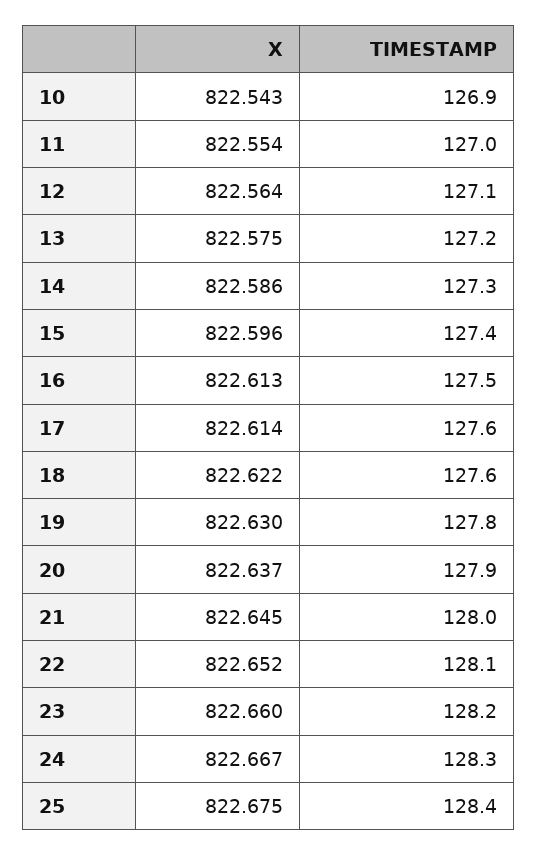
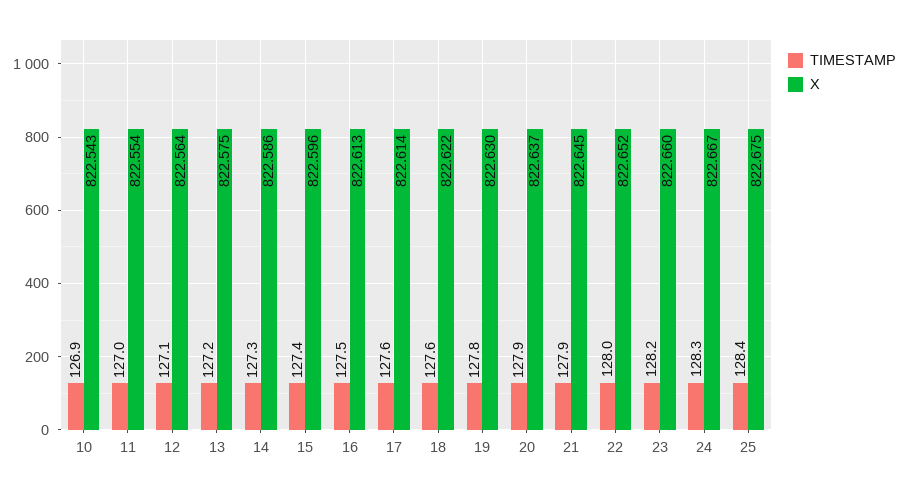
  {
    "X": {
      "10": 822.543,
      "11": 822.554,
      "12": 822.564,
      "13": 822.575,
      "14": 822.586,
      "15": 822.596,
      "16": 822.613,
      "17": 822.614,
      "18": 822.622,
      "19": 822.63,
      "20": 822.637,
      "21": 822.645,
      "22": 822.652,
      "23": 822.66,
      "24": 822.667,
      "25": 822.675
    },
    "TIMESTAMP": {
      "10": 126.9,
      "11": 127,
      "12": 127.1,
      "13": 127.2,
      "14": 127.3,
      "15": 127.4,
      "16": 127.5,
      "17": 127.6,
      "18": 127.6,
      "19": 127.8,
      "20": 127.9,
-     "21": 128,
+     "21": 127.9,
-     "22": 128.1,
+     "22": 128,
      "23": 128.2,
      "24": 128.3,
      "25": 128.4
    }
  }

